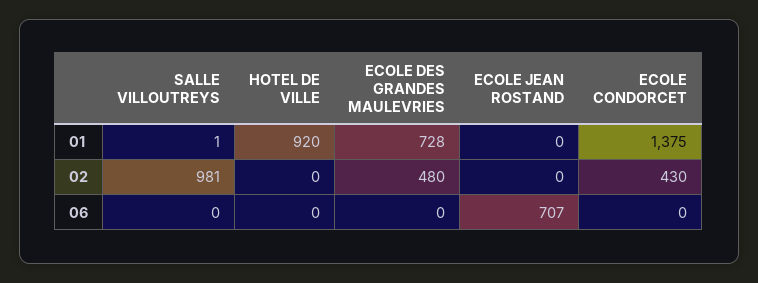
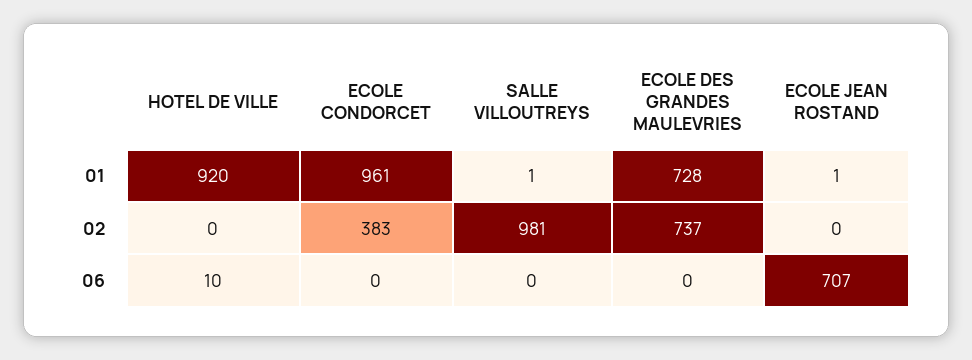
  {
    "SALLE VILLOUTREYS": {
      "01": 1,
      "02": 981,
      "06": 0
    },
    "HOTEL DE VILLE": {
      "01": 920,
      "02": 0,
-     "06": 0
+     "06": 10
    },
    "ECOLE DES GRANDES MAULEVRIES": {
      "01": 728,
-     "02": 480,
+     "02": 737,
      "06": 0
    },
    "ECOLE JEAN ROSTAND": {
-     "01": 0,
+     "01": 1,
      "02": 0,
      "06": 707
    },
    "ECOLE CONDORCET": {
-     "01": 1375,
+     "01": 961,
-     "02": 430,
+     "02": 383,
      "06": 0
    }
  }

